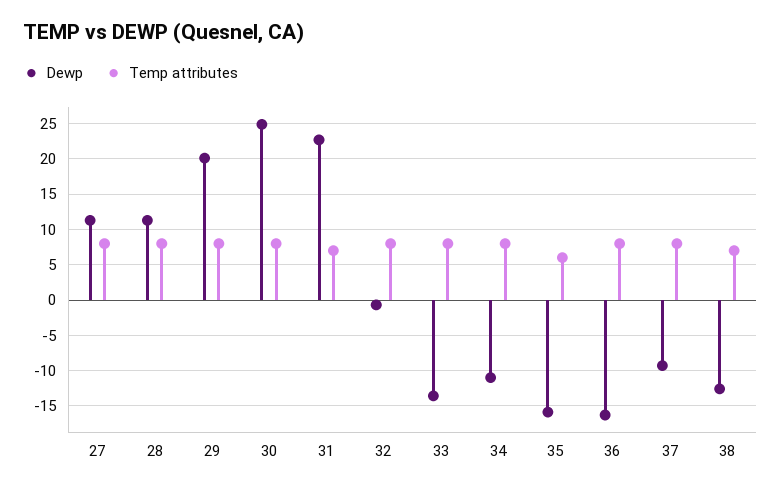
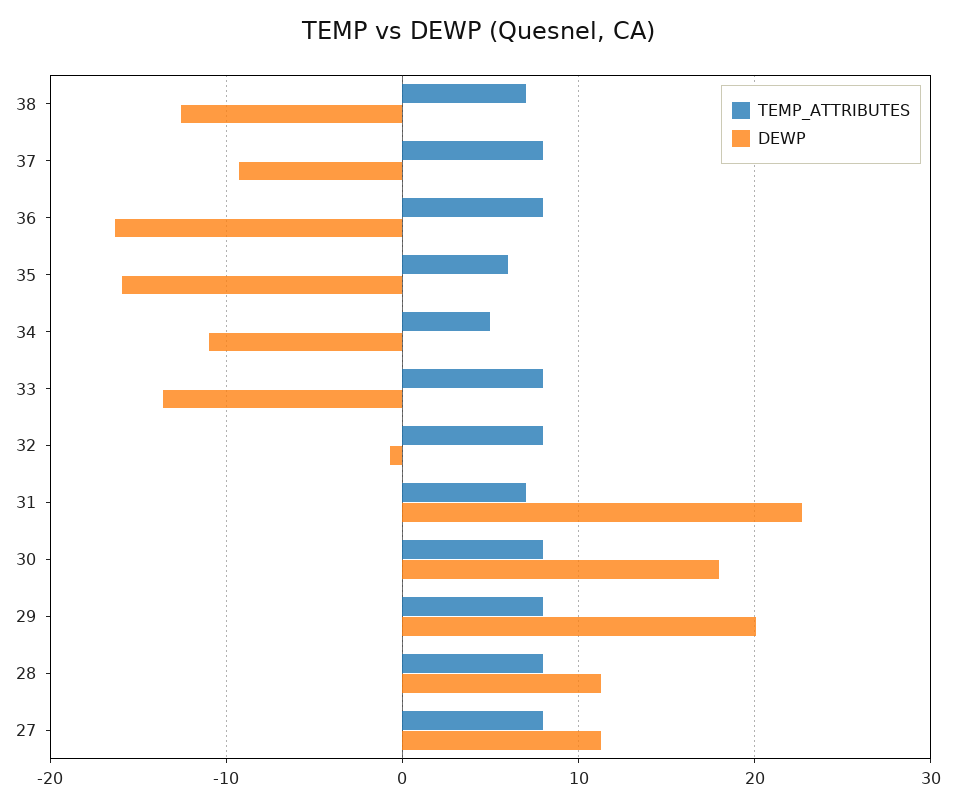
  {
    "Dewp": {
      "27": 11,
      "28": 11,
      "29": 20,
-     "30": 25,
+     "30": 18,
      "31": 23,
      "32": -1,
      "33": -14,
      "34": -11,
      "35": -16,
      "36": -16,
      "37": -9,
      "38": -13
    },
    "Temp attributes": {
      "27": 8,
      "28": 8,
      "29": 8,
      "30": 8,
      "31": 7,
      "32": 8,
      "33": 8,
-     "34": 8,
+     "34": 5,
      "35": 6,
      "36": 8,
      "37": 8,
      "38": 7
    }
  }

